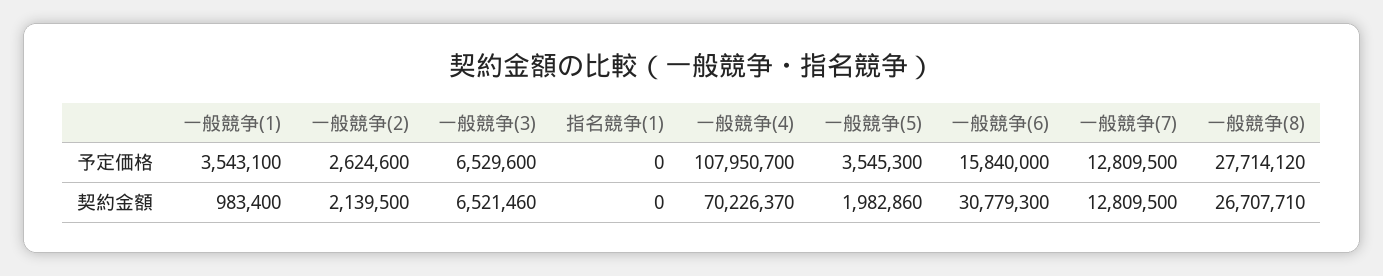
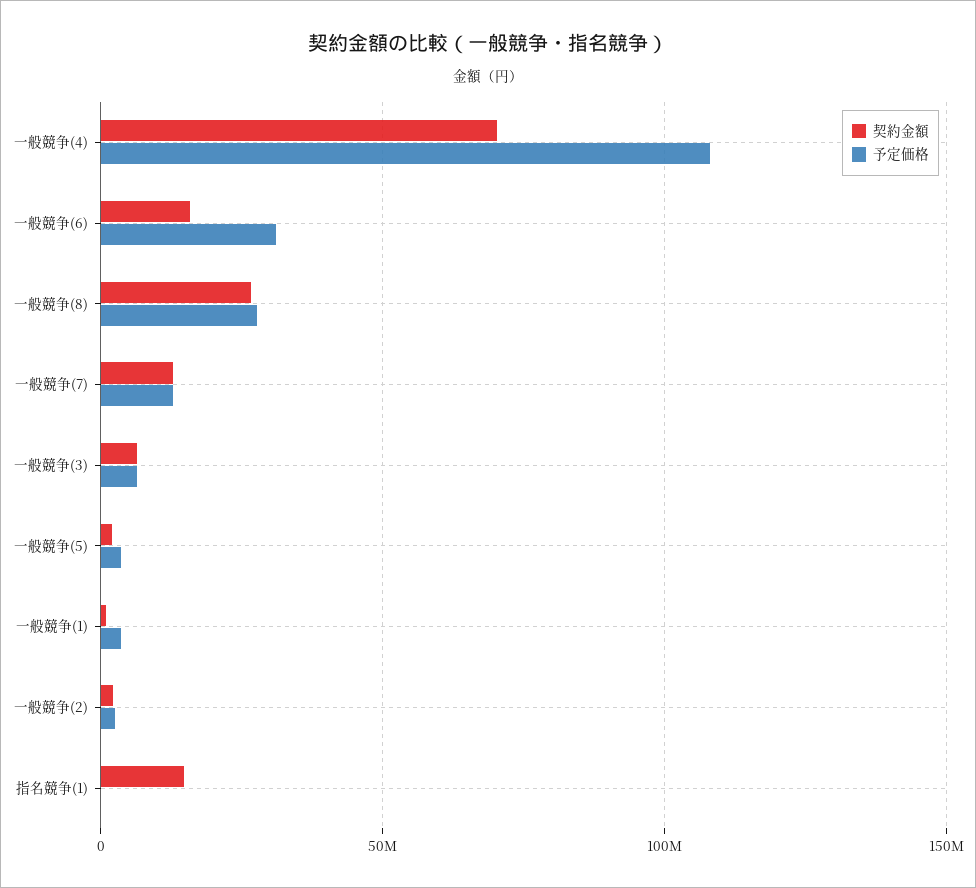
  {
    "予定価格": {
      "一般競争(1)": 3543100,
      "一般競争(2)": 2624600,
      "一般競争(3)": 6529600,
      "指名競争(1)": 0,
      "一般競争(4)": 107950700,
      "一般競争(5)": 3545300,
-     "一般競争(6)": 15840000,
+     "一般競争(6)": 30000000,
      "一般競争(7)": 12809500,
      "一般競争(8)": 27714120
    },
    "契約金額": {
      "一般競争(1)": 983400,
      "一般競争(2)": 2139500,
      "一般競争(3)": 6521460,
-     "指名競争(1)": 0,
+     "指名競争(1)": 15000000,
      "一般競争(4)": 70226370,
      "一般競争(5)": 1982860,
-     "一般競争(6)": 30779300,
+     "一般競争(6)": 15000000,
      "一般競争(7)": 12809500,
      "一般競争(8)": 26707710
    }
  }

